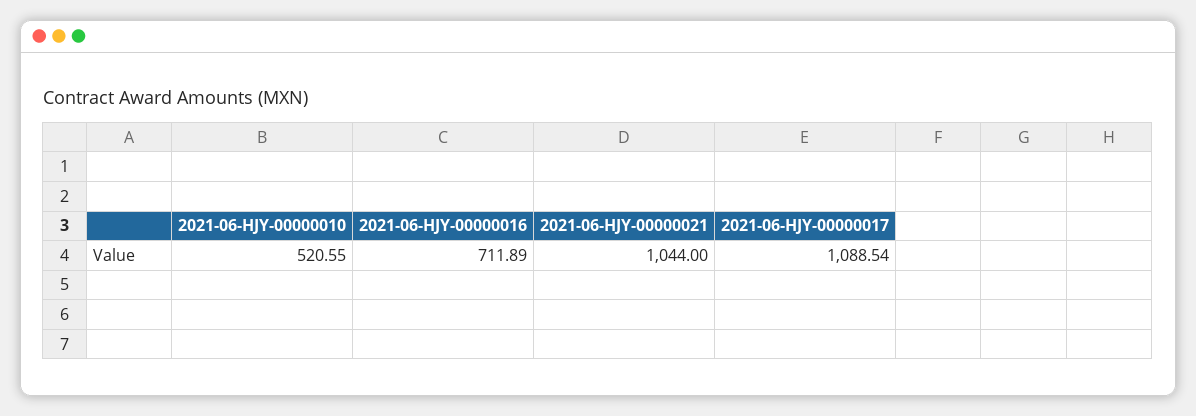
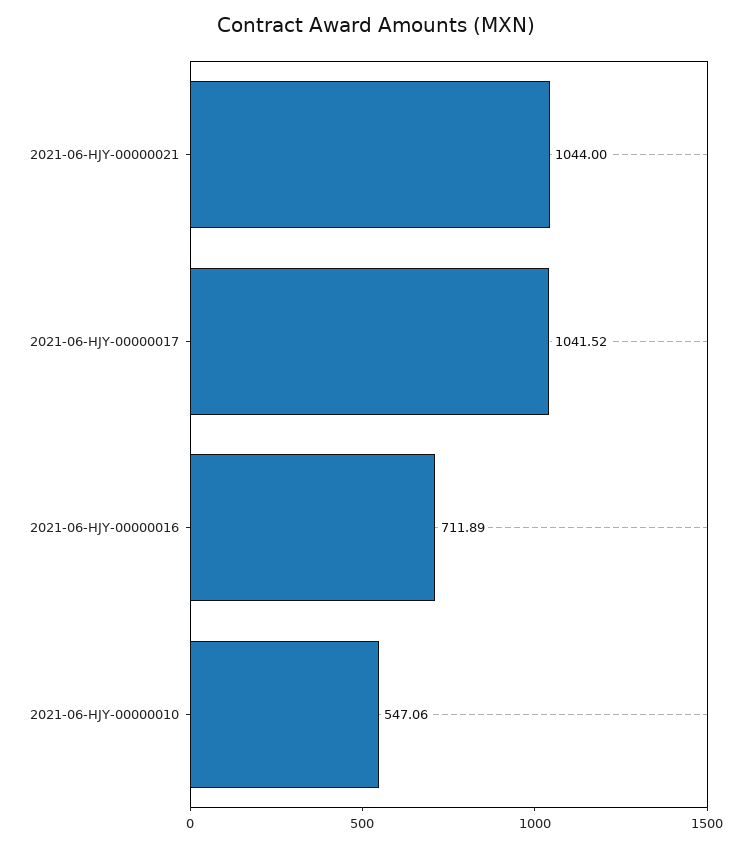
  {
-   "2021-06-HJY-00000010": 520.55,
+   "2021-06-HJY-00000010": 547.06,
    "2021-06-HJY-00000016": 711.89,
    "2021-06-HJY-00000021": 1044,
-   "2021-06-HJY-00000017": 1088.54
+   "2021-06-HJY-00000017": 1041.52
  }

